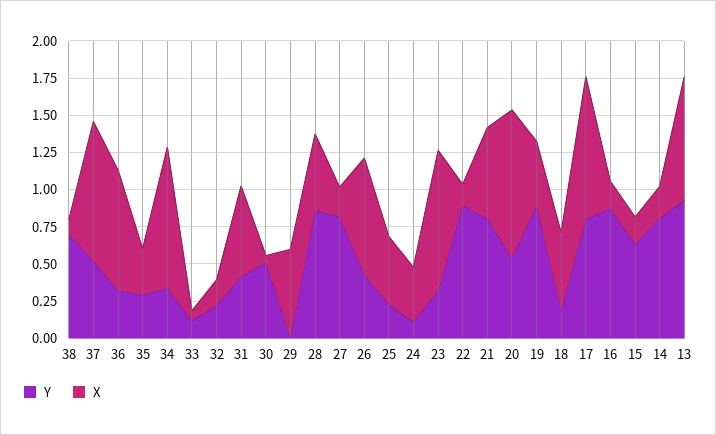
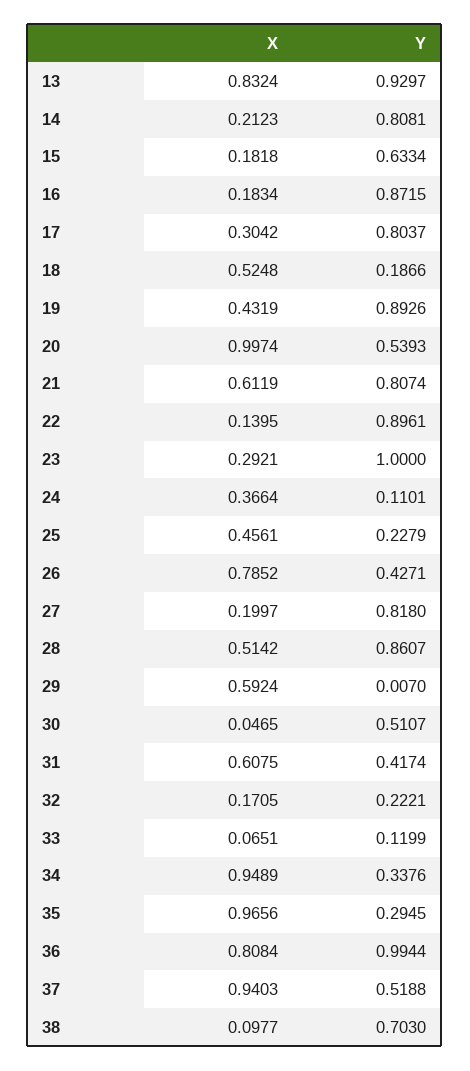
  {
    "Y": {
      "38": 0.703,
      "37": 0.5188,
-     "36": 0.25,
+     "36": 0.9944,
      "35": 0.2945,
      "34": 0.3376,
      "33": 0.1199,
      "32": 0.2221,
      "31": 0.4174,
      "30": 0.5107,
      "29": 0.007,
      "28": 0.8607,
      "27": 0.818,
      "26": 0.4271,
      "25": 0.2279,
      "24": 0.1101,
-     "23": 0.25,
+     "23": 1,
      "22": 0.8961,
      "21": 0.8074,
      "20": 0.5393,
      "19": 0.8926,
      "18": 0.1866,
      "17": 0.8037,
      "16": 0.8715,
      "15": 0.6334,
      "14": 0.8081,
      "13": 0.9297
    },
    "X": {
      "38": 0.0977,
      "37": 0.9403,
      "36": 0.8084,
-     "35": 0.25,
+     "35": 0.9656,
      "34": 0.9489,
      "33": 0.0651,
      "32": 0.1705,
      "31": 0.6075,
      "30": 0.0465,
      "29": 0.5924,
      "28": 0.5142,
      "27": 0.1997,
      "26": 0.7852,
      "25": 0.4561,
      "24": 0.3664,
-     "23": 1,
+     "23": 0.2921,
      "22": 0.1395,
      "21": 0.6119,
      "20": 0.9974,
      "19": 0.4319,
      "18": 0.5248,
-     "17": 1,
+     "17": 0.3042,
      "16": 0.1834,
      "15": 0.1818,
      "14": 0.2123,
      "13": 0.8324
    }
  }

